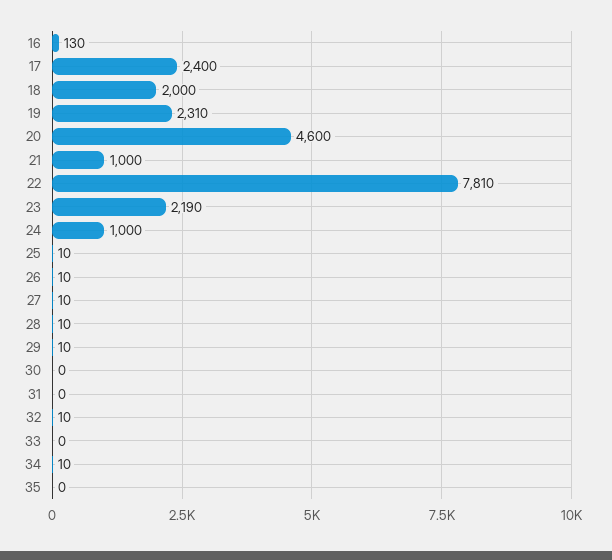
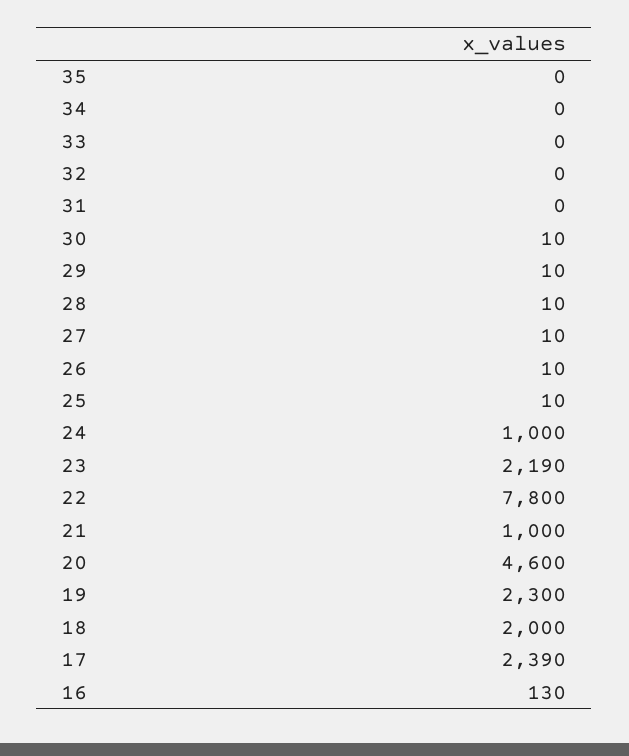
  {
    "16": 130,
-   "17": 2400,
+   "17": 2390,
    "18": 2000,
-   "19": 2310,
+   "19": 2300,
    "20": 4600,
    "21": 1000,
-   "22": 7810,
+   "22": 7800,
    "23": 2190,
    "24": 1000,
    "25": 10,
    "26": 10,
    "27": 10,
    "28": 10,
    "29": 10,
-   "30": 0,
+   "30": 10,
    "31": 0,
-   "32": 10,
+   "32": 0,
    "33": 0,
-   "34": 10,
+   "34": 0,
    "35": 0
  }

